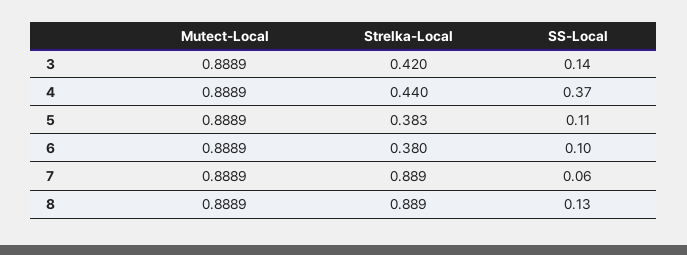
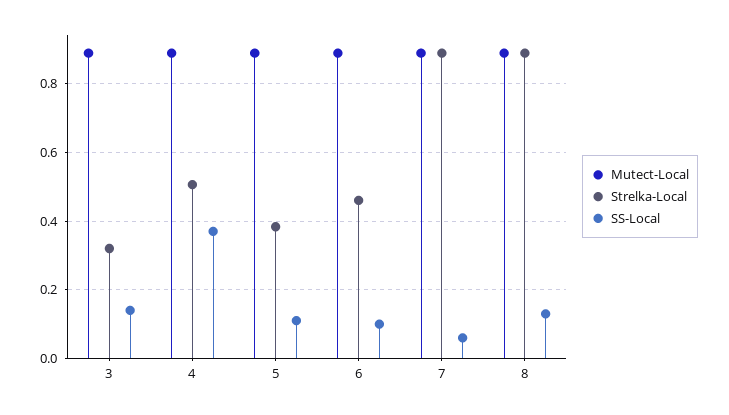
  {
    "Mutect-Local": {
      "3": 0.8889,
      "4": 0.8889,
      "5": 0.8889,
      "6": 0.8889,
      "7": 0.8889,
      "8": 0.8889
    },
    "Strelka-Local": {
-     "3": 0.42,
+     "3": 0.32,
-     "4": 0.44,
+     "4": 0.5,
      "5": 0.383,
-     "6": 0.38,
+     "6": 0.46,
      "7": 0.889,
      "8": 0.889
    },
    "SS-Local": {
      "3": 0.14,
      "4": 0.37,
      "5": 0.11,
      "6": 0.1,
      "7": 0.06,
      "8": 0.13
    }
  }

